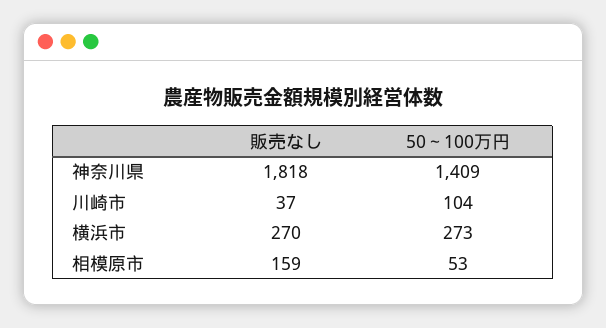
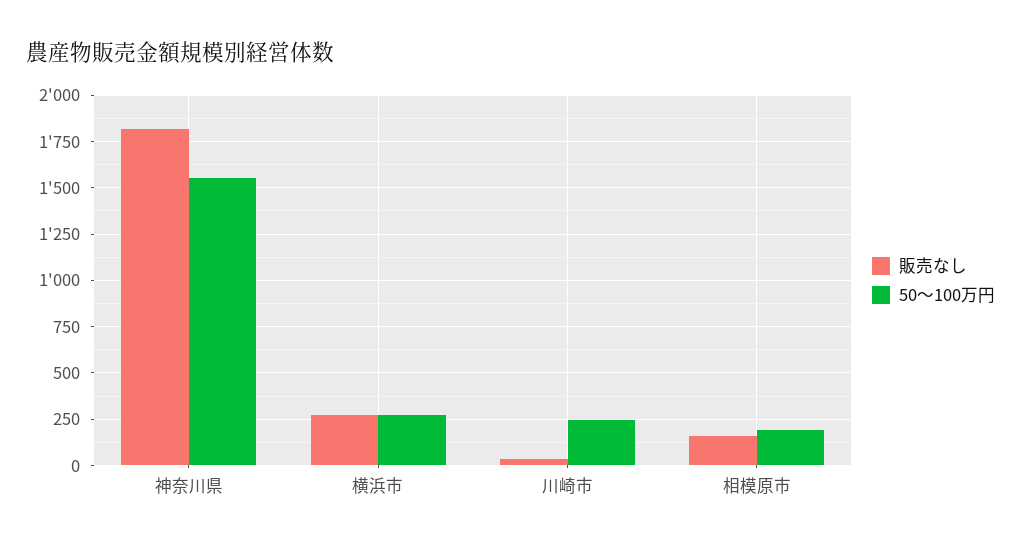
  {
    "販売なし": {
      "神奈川県": 1818,
      "川崎市": 37,
      "横浜市": 270,
      "相模原市": 159
    },
    "50～100万円": {
-     "神奈川県": 1409,
+     "神奈川県": 1550,
-     "川崎市": 104,
+     "川崎市": 250,
      "横浜市": 273,
-     "相模原市": 53
+     "相模原市": 200
    }
  }

